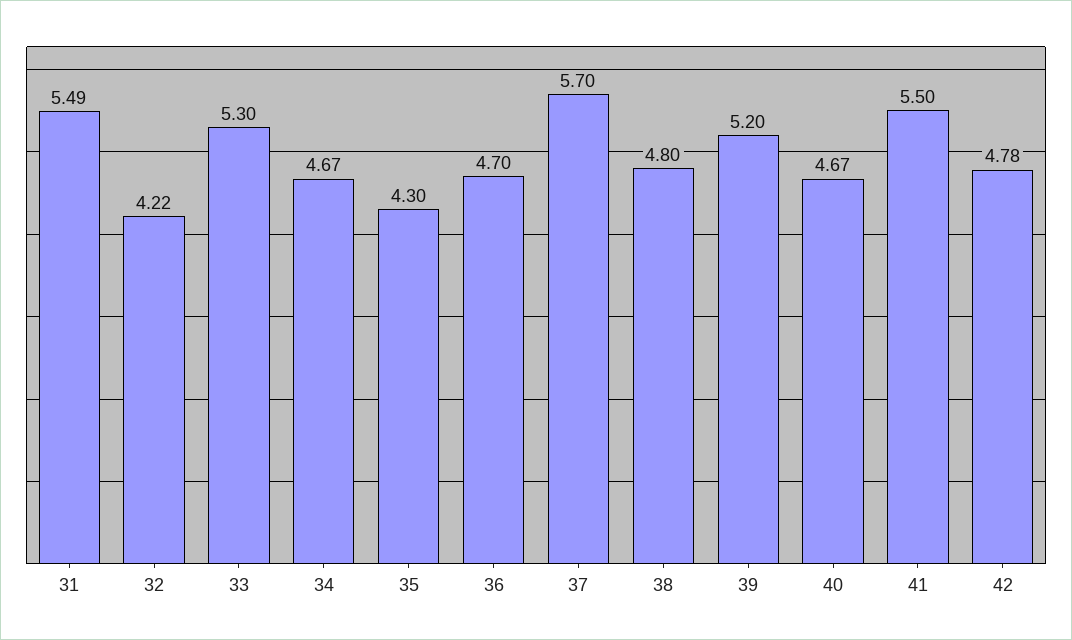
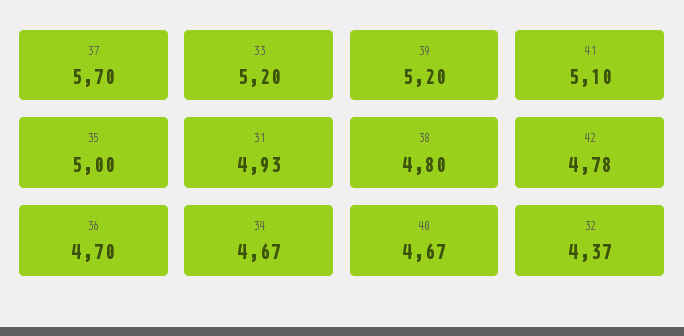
  {
-   "31": 5.49,
+   "31": 4.93,
-   "32": 4.22,
+   "32": 4.37,
-   "33": 5.3,
+   "33": 5.2,
    "34": 4.67,
-   "35": 4.3,
+   "35": 5,
    "36": 4.7,
    "37": 5.7,
    "38": 4.8,
    "39": 5.2,
    "40": 4.67,
-   "41": 5.5,
+   "41": 5.1,
    "42": 4.78
  }

